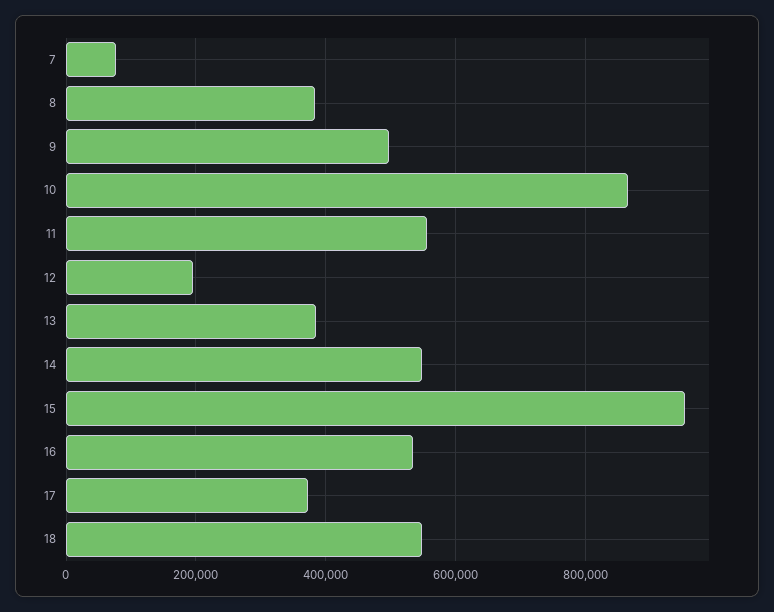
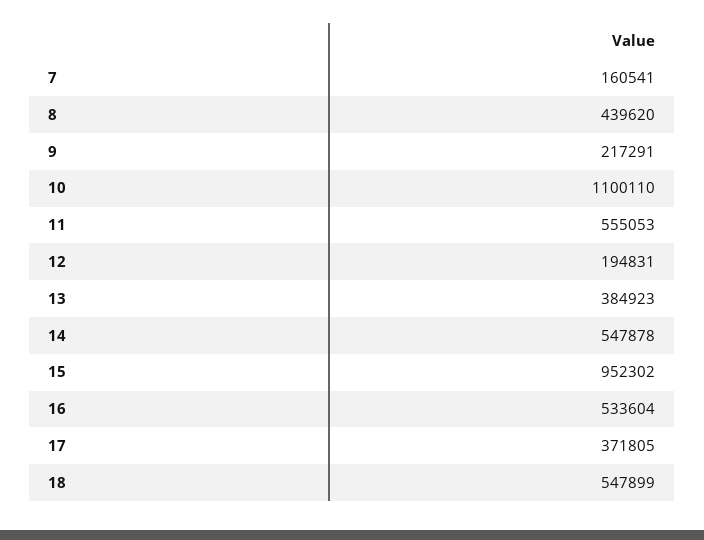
  {
-   "7": 80000,
+   "7": 160541,
-   "8": 380000,
+   "8": 439620,
-   "9": 500000,
+   "9": 217291,
-   "10": 860000,
+   "10": 1100110,
    "11": 555053,
    "12": 194831,
    "13": 384923,
    "14": 547878,
    "15": 952302,
    "16": 533604,
    "17": 371805,
    "18": 547899
  }

